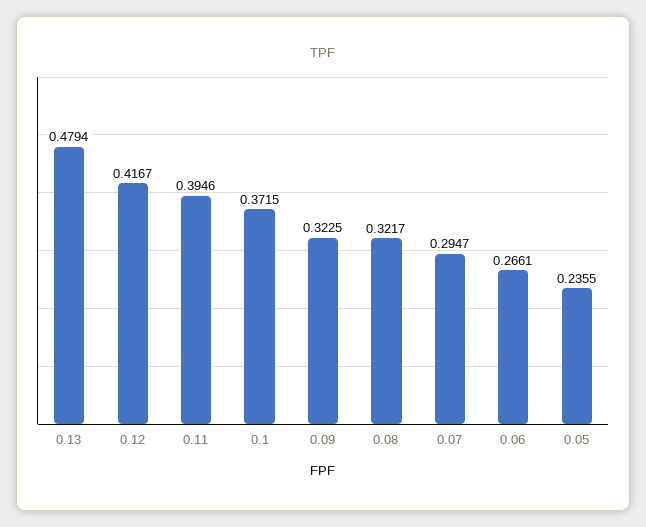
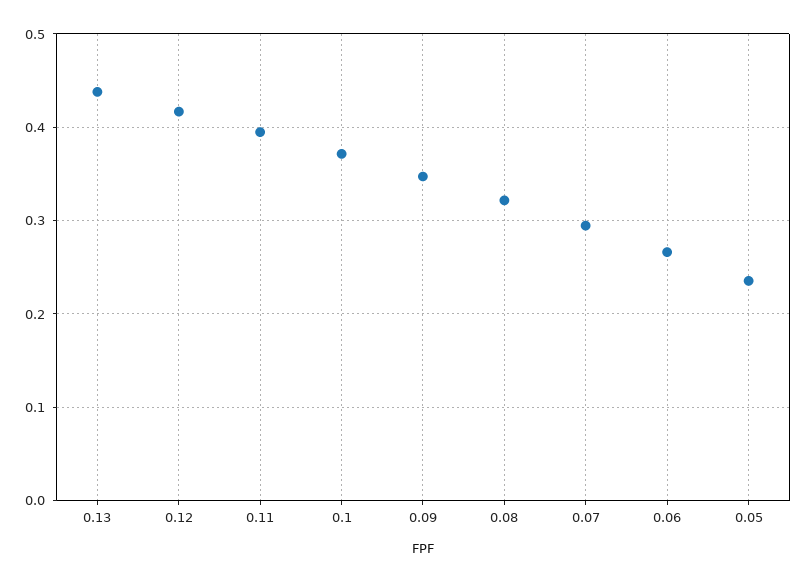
  {
-   "0.13": 0.4794,
+   "0.13": 0.44,
    "0.12": 0.4167,
    "0.11": 0.3946,
    "0.1": 0.3715,
-   "0.09": 0.3225,
+   "0.09": 0.35,
    "0.08": 0.3217,
    "0.07": 0.2947,
    "0.06": 0.2661,
    "0.05": 0.2355
  }

